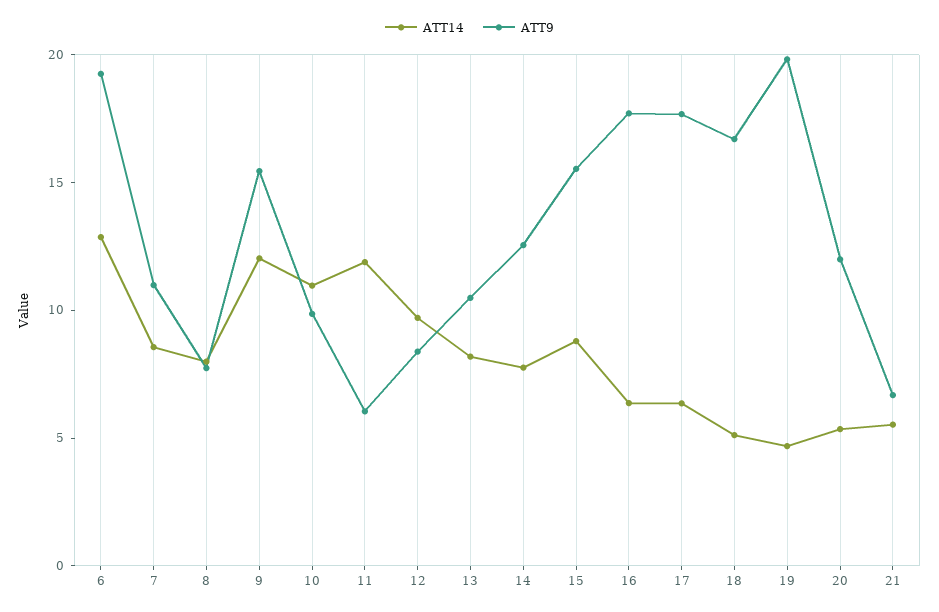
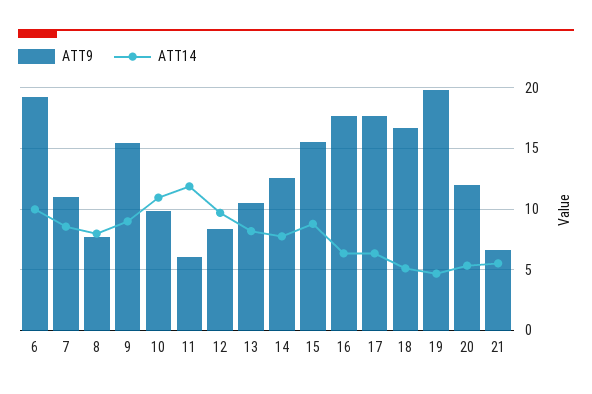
  {
    "ATT14": {
-     "6": 13,
+     "6": 10,
      "7": 8.5,
      "8": 8,
-     "9": 12,
+     "9": 9,
      "10": 11,
      "11": 12,
      "12": 9.5,
      "13": 8,
      "14": 8,
      "15": 9,
      "16": 6.5,
      "17": 6.5,
      "18": 5,
      "19": 4.5,
      "20": 5.5,
      "21": 5.5
    },
    "ATT9": {
      "6": 19,
      "7": 11,
      "8": 7.5,
      "9": 15.5,
      "10": 10,
      "11": 6,
      "12": 8.5,
      "13": 10.5,
      "14": 12.5,
      "15": 15.5,
      "16": 17.5,
      "17": 17.5,
      "18": 16.5,
      "19": 20,
      "20": 12,
      "21": 6.5
    }
  }

